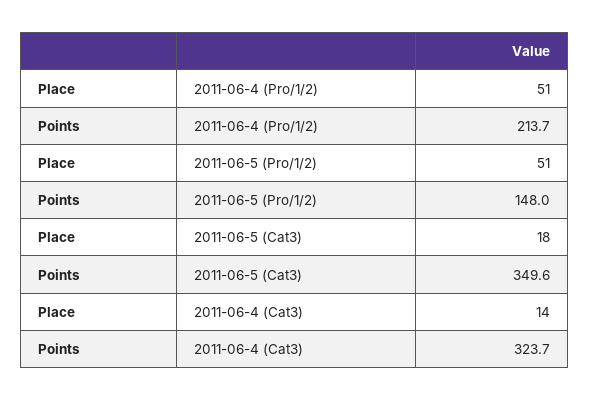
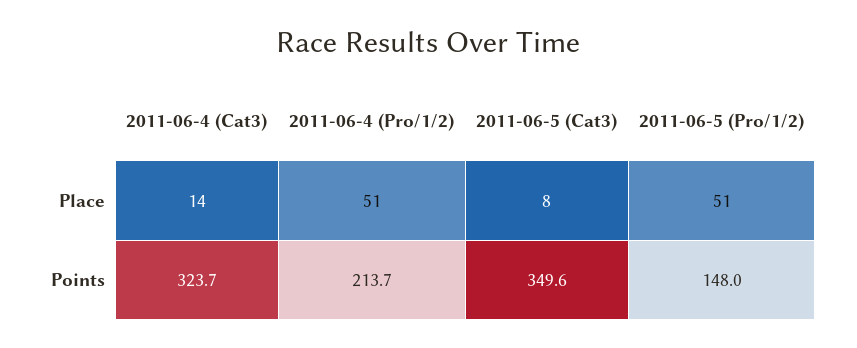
  {
    "Place": {
      "2011-06-4 (Pro/1/2)": 51,
      "2011-06-5 (Pro/1/2)": 51,
-     "2011-06-5 (Cat3)": 18,
+     "2011-06-5 (Cat3)": 8,
      "2011-06-4 (Cat3)": 14
    },
    "Points": {
      "2011-06-4 (Pro/1/2)": 213.7,
      "2011-06-5 (Pro/1/2)": 148,
      "2011-06-5 (Cat3)": 349.6,
      "2011-06-4 (Cat3)": 323.7
    }
  }

